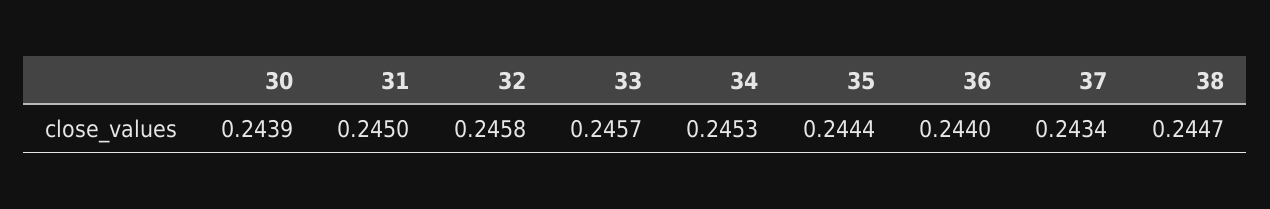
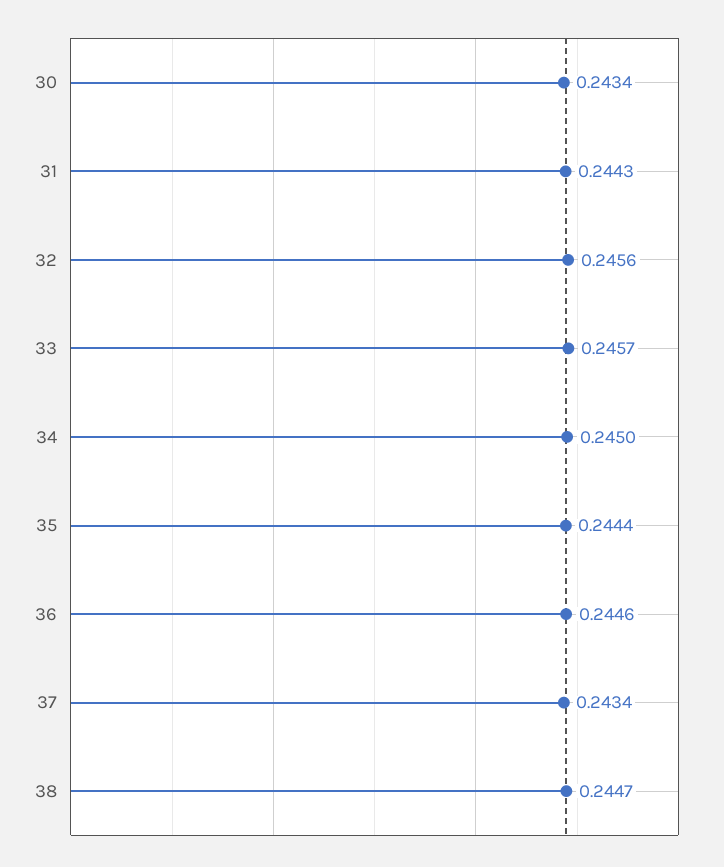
  {
-   "30": 0.2439,
+   "30": 0.2434,
-   "31": 0.245,
+   "31": 0.2443,
-   "32": 0.2458,
+   "32": 0.2456,
    "33": 0.2457,
-   "34": 0.2453,
+   "34": 0.245,
    "35": 0.2444,
-   "36": 0.244,
+   "36": 0.2446,
    "37": 0.2434,
    "38": 0.2447
  }

